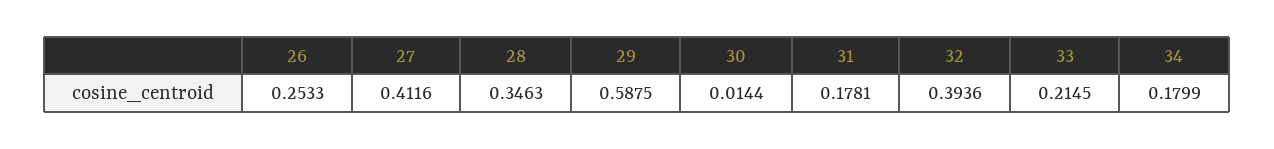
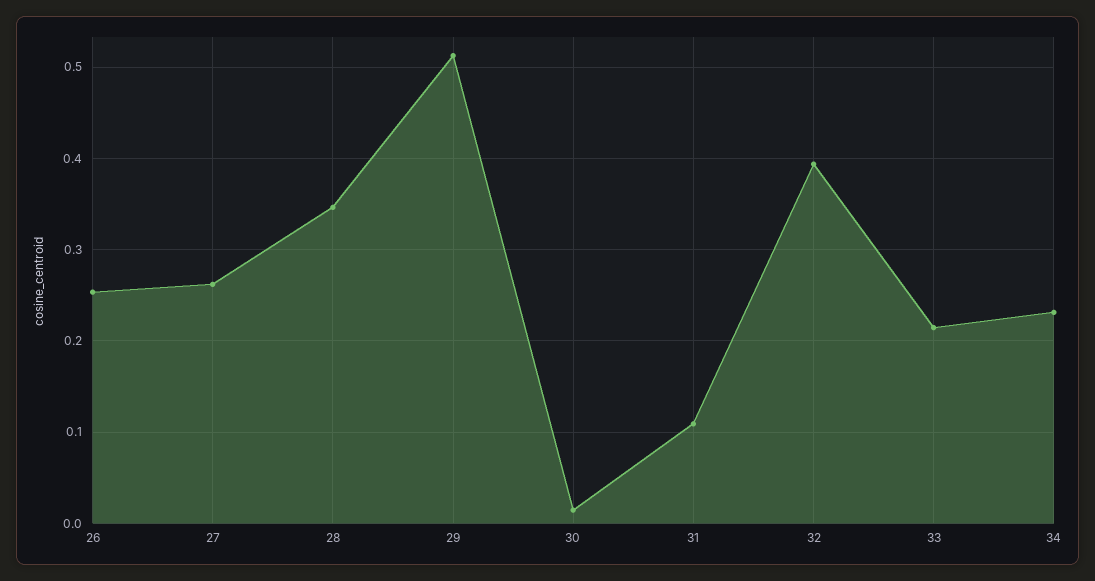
  {
    "26": 0.2533,
-   "27": 0.4116,
+   "27": 0.26,
    "28": 0.3463,
-   "29": 0.5875,
+   "29": 0.51,
    "30": 0.0144,
-   "31": 0.1781,
+   "31": 0.11,
    "32": 0.3936,
    "33": 0.2145,
-   "34": 0.1799
+   "34": 0.23
  }

